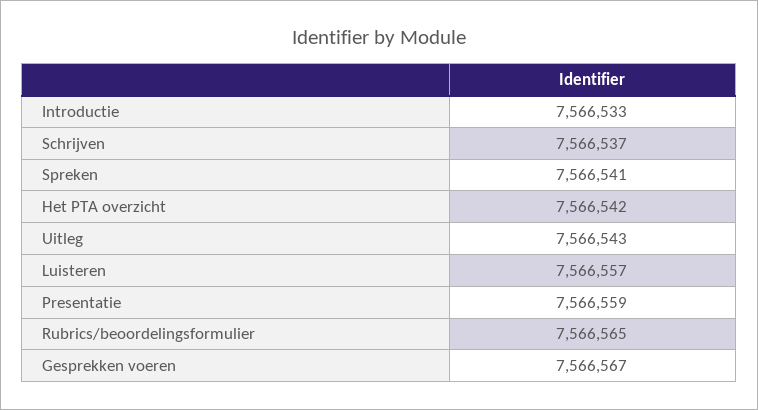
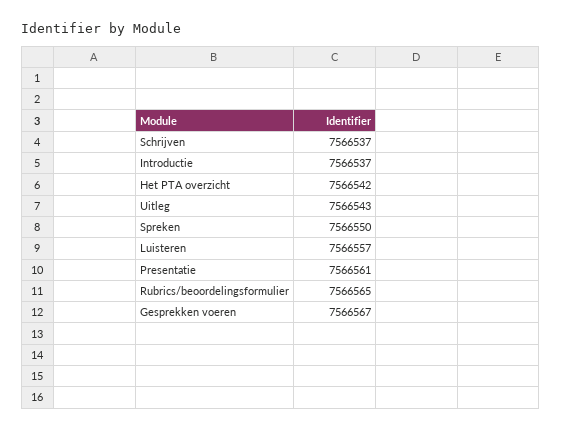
  {
-   "Introductie": 7566533,
+   "Introductie": 7566537,
    "Schrijven": 7566537,
-   "Spreken": 7566541,
+   "Spreken": 7566550,
    "Het PTA overzicht": 7566542,
    "Uitleg": 7566543,
    "Luisteren": 7566557,
-   "Presentatie": 7566559,
+   "Presentatie": 7566561,
    "Rubrics/beoordelingsformulier": 7566565,
    "Gesprekken voeren": 7566567
  }

